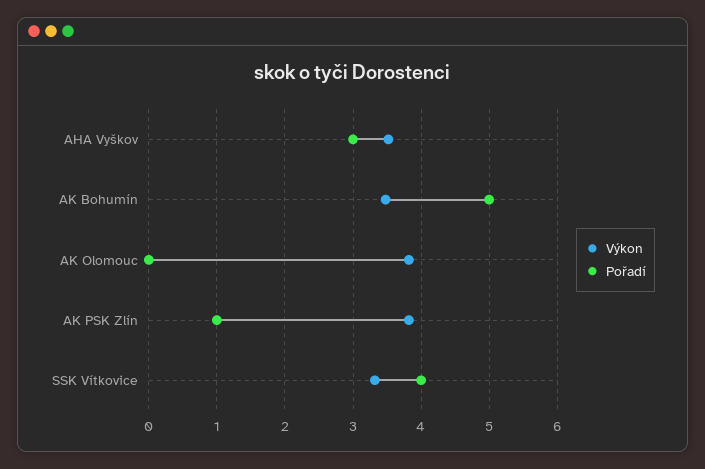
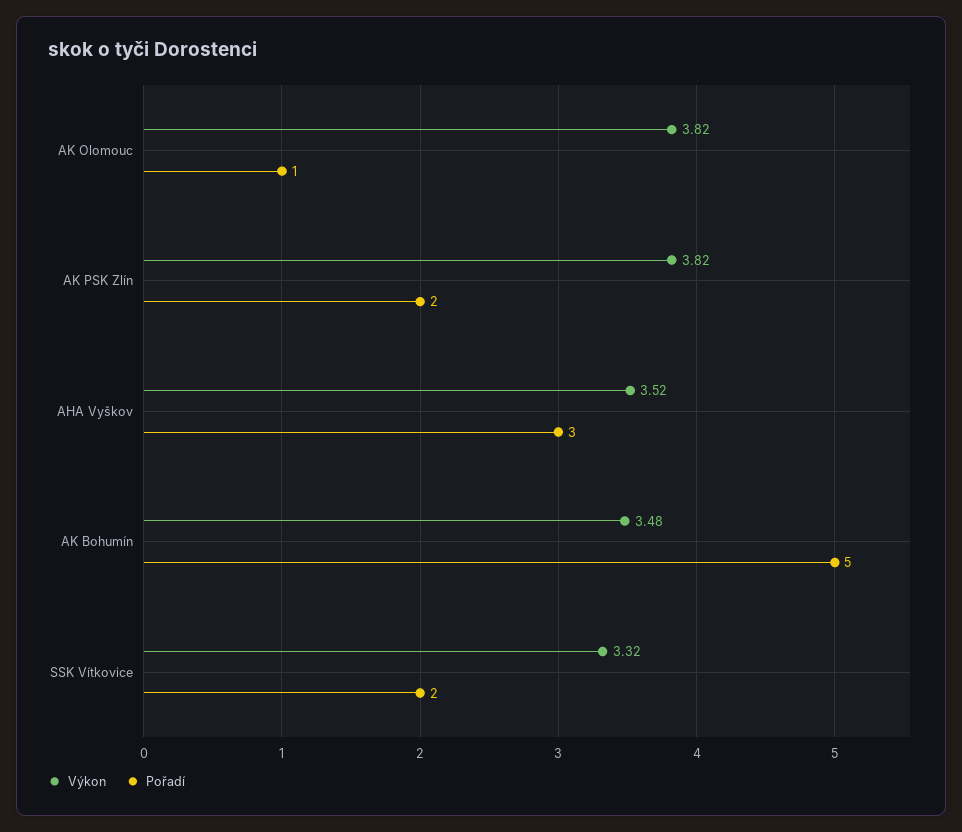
  {
    "Výkon": {
      "AHA Vyškov": 3.52,
      "AK Bohumín": 3.48,
      "AK Olomouc": 3.82,
      "AK PSK Zlín": 3.82,
      "SSK Vítkovice": 3.32
    },
    "Pořadí": {
      "AHA Vyškov": 3,
      "AK Bohumín": 5,
-     "AK Olomouc": 0,
+     "AK Olomouc": 1,
-     "AK PSK Zlín": 1,
+     "AK PSK Zlín": 2,
-     "SSK Vítkovice": 4
+     "SSK Vítkovice": 2
    }
  }

